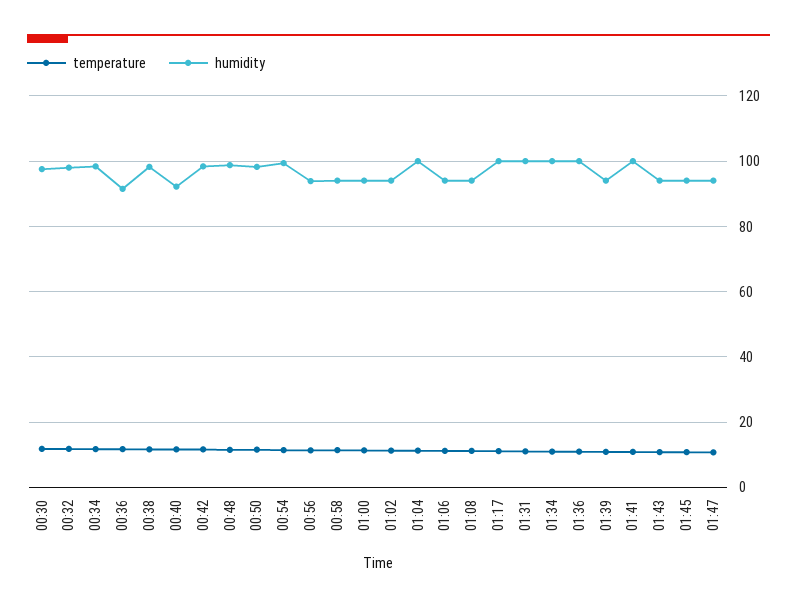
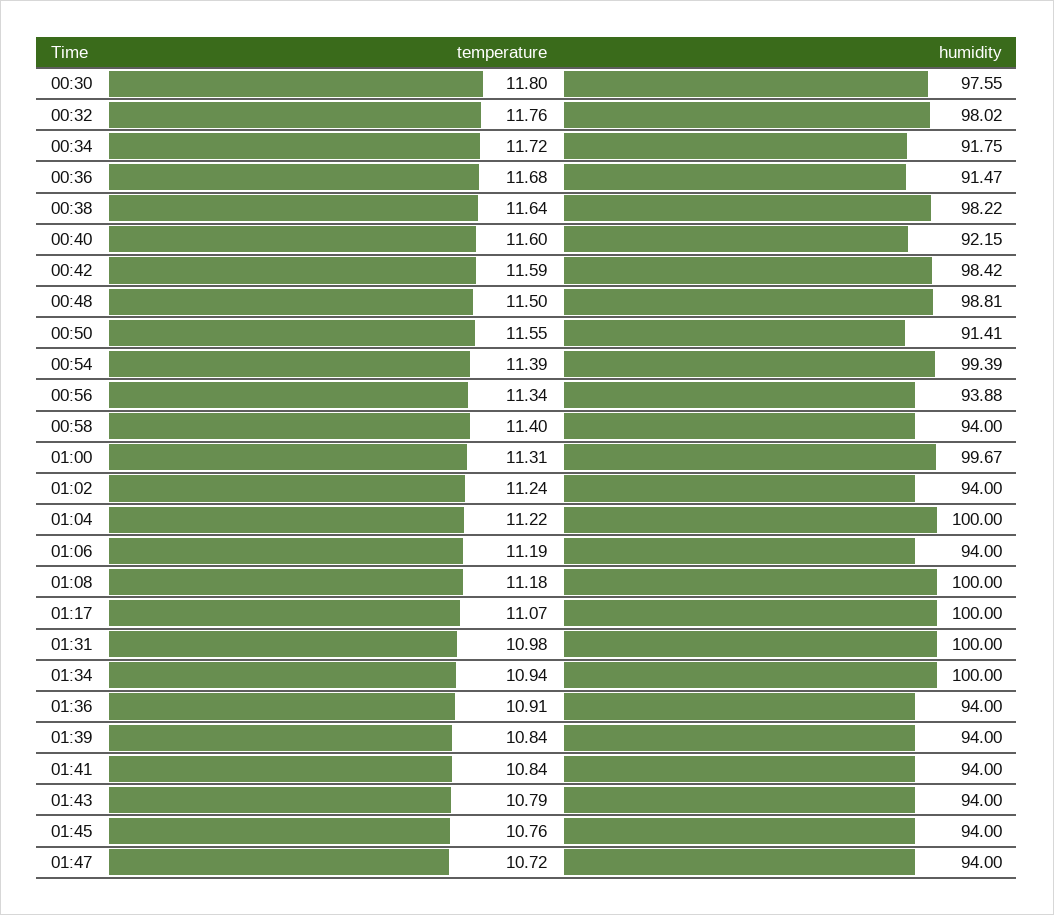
  {
    "temperature": {
      "00:30": 11.8,
      "00:32": 11.76,
      "00:34": 11.72,
      "00:36": 11.68,
      "00:38": 11.64,
      "00:40": 11.6,
      "00:42": 11.59,
      "00:48": 11.5,
      "00:50": 11.55,
      "00:54": 11.39,
      "00:56": 11.34,
      "00:58": 11.4,
      "01:00": 11.31,
      "01:02": 11.24,
      "01:04": 11.22,
      "01:06": 11.19,
      "01:08": 11.18,
      "01:17": 11.07,
      "01:31": 10.98,
      "01:34": 10.94,
      "01:36": 10.91,
      "01:39": 10.84,
      "01:41": 10.84,
      "01:43": 10.79,
      "01:45": 10.76,
      "01:47": 10.72
    },
    "humidity": {
      "00:30": 97.55,
      "00:32": 98.02,
-     "00:34": 98,
+     "00:34": 91.75,
      "00:36": 91.47,
      "00:38": 98.22,
      "00:40": 92.15,
      "00:42": 98.42,
      "00:48": 98.81,
-     "00:50": 98,
+     "00:50": 91.41,
      "00:54": 99.39,
      "00:56": 93.88,
      "00:58": 94,
-     "01:00": 94,
+     "01:00": 99.67,
      "01:02": 94,
      "01:04": 100,
      "01:06": 94,
-     "01:08": 94,
+     "01:08": 100,
      "01:17": 100,
      "01:31": 100,
      "01:34": 100,
-     "01:36": 100,
+     "01:36": 94,
      "01:39": 94,
-     "01:41": 100,
+     "01:41": 94,
      "01:43": 94,
      "01:45": 94,
      "01:47": 94
    }
  }

